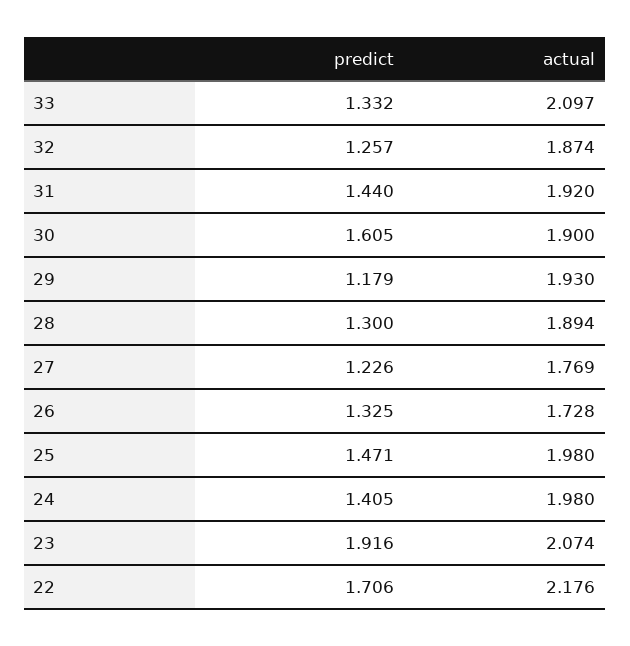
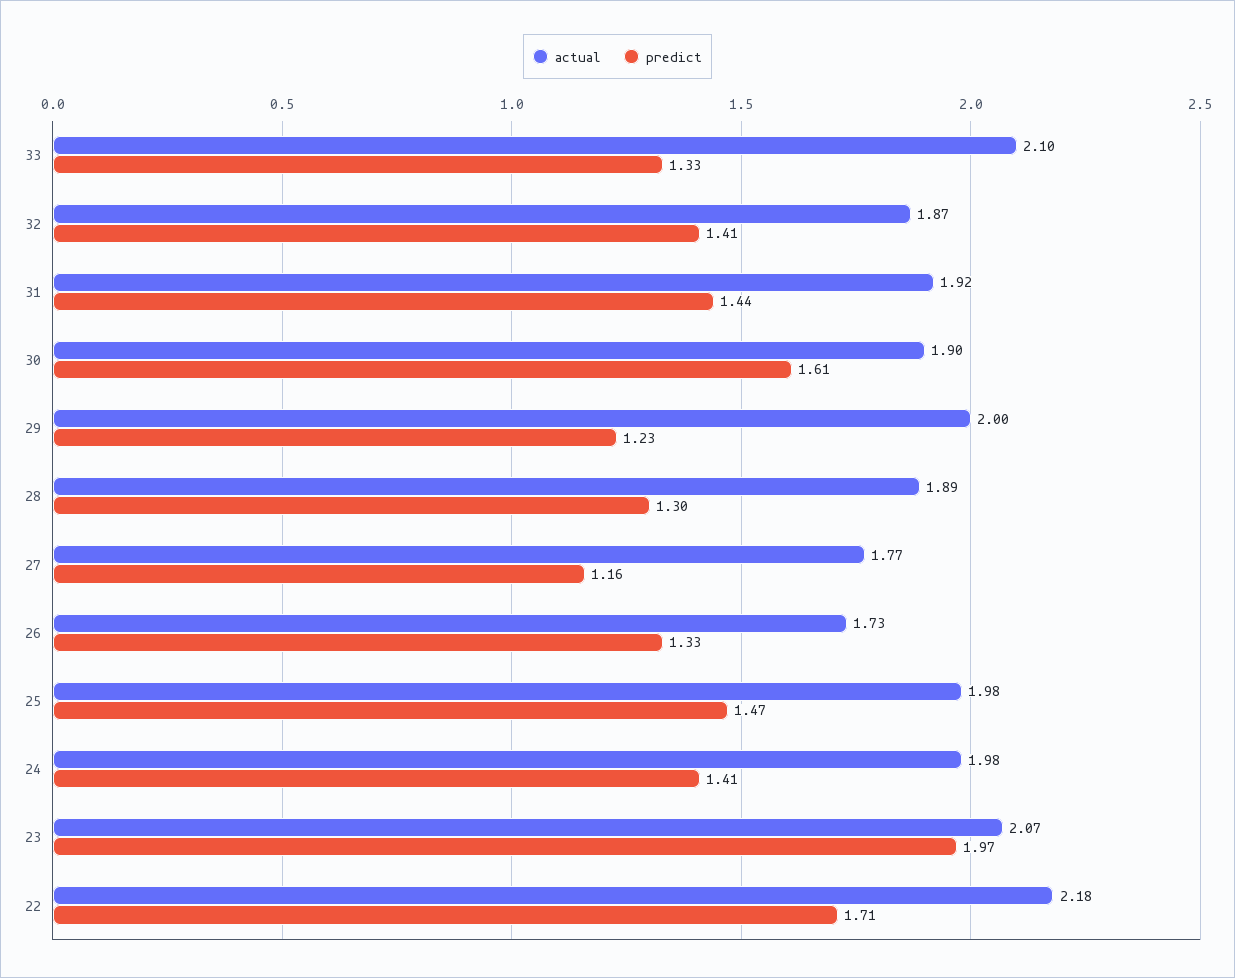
  {
    "predict": {
      "33": 1.332,
-     "32": 1.257,
+     "32": 1.41,
      "31": 1.44,
      "30": 1.605,
-     "29": 1.179,
+     "29": 1.23,
      "28": 1.3,
-     "27": 1.226,
+     "27": 1.16,
      "26": 1.325,
      "25": 1.471,
      "24": 1.405,
-     "23": 1.916,
+     "23": 1.97,
      "22": 1.706
    },
    "actual": {
      "33": 2.097,
      "32": 1.874,
      "31": 1.92,
      "30": 1.9,
-     "29": 1.93,
+     "29": 2,
      "28": 1.894,
      "27": 1.769,
      "26": 1.728,
      "25": 1.98,
      "24": 1.98,
      "23": 2.074,
      "22": 2.176
    }
  }

